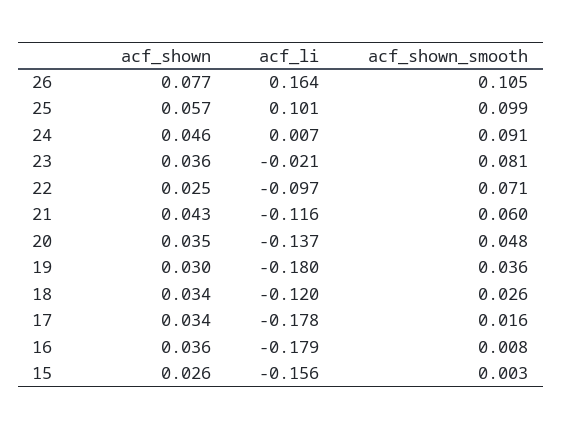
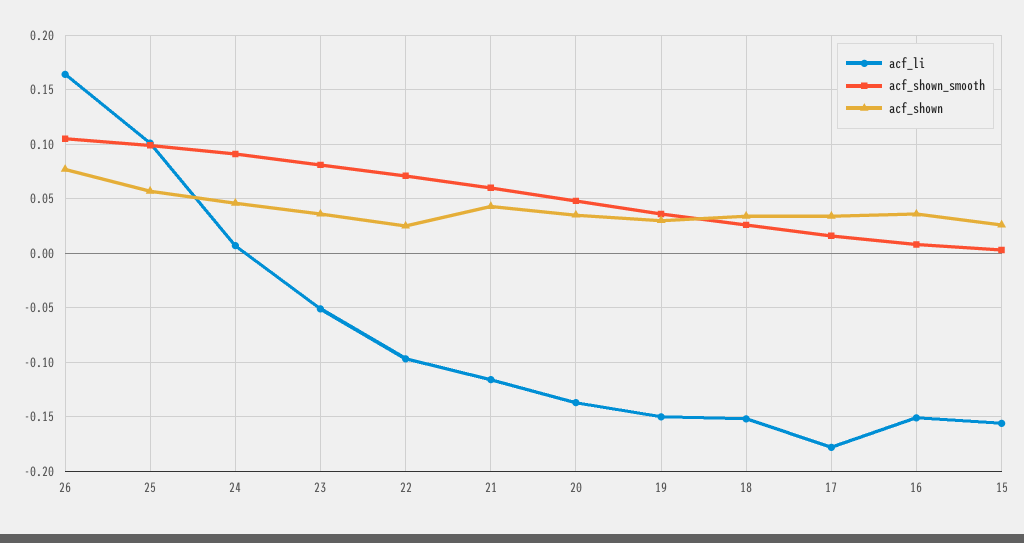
  {
    "acf_shown": {
      "26": 0.077,
      "25": 0.057,
      "24": 0.046,
      "23": 0.036,
      "22": 0.025,
      "21": 0.043,
      "20": 0.035,
      "19": 0.03,
      "18": 0.034,
      "17": 0.034,
      "16": 0.036,
      "15": 0.026
    },
    "acf_li": {
      "26": 0.164,
      "25": 0.101,
      "24": 0.007,
-     "23": -0.021,
+     "23": -0.05,
      "22": -0.097,
      "21": -0.116,
      "20": -0.137,
-     "19": -0.18,
+     "19": -0.15,
-     "18": -0.12,
+     "18": -0.15,
      "17": -0.178,
-     "16": -0.179,
+     "16": -0.15,
      "15": -0.156
    },
    "acf_shown_smooth": {
      "26": 0.105,
      "25": 0.099,
      "24": 0.091,
      "23": 0.081,
      "22": 0.071,
      "21": 0.06,
      "20": 0.048,
      "19": 0.036,
      "18": 0.026,
      "17": 0.016,
      "16": 0.008,
      "15": 0.003
    }
  }

